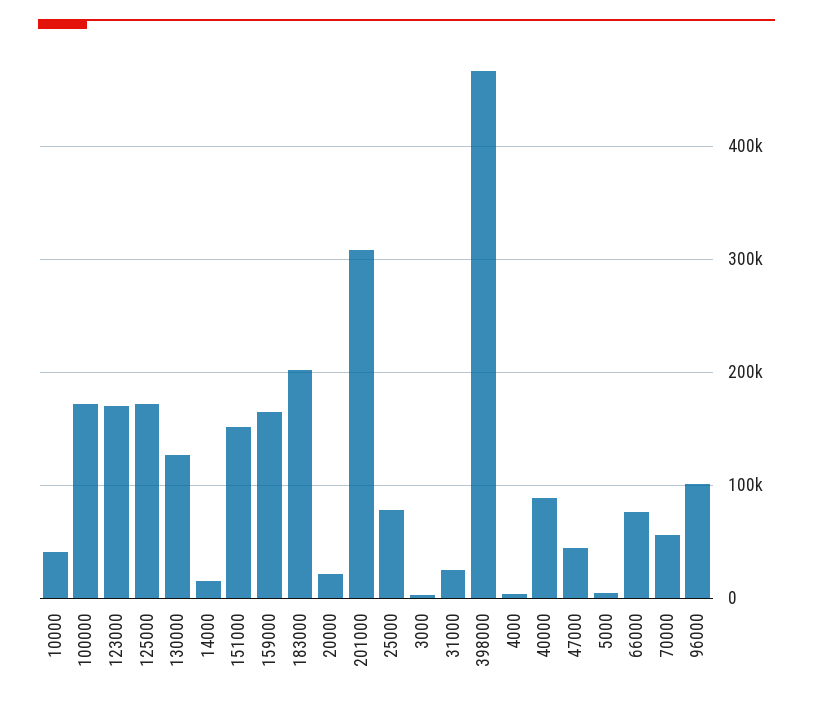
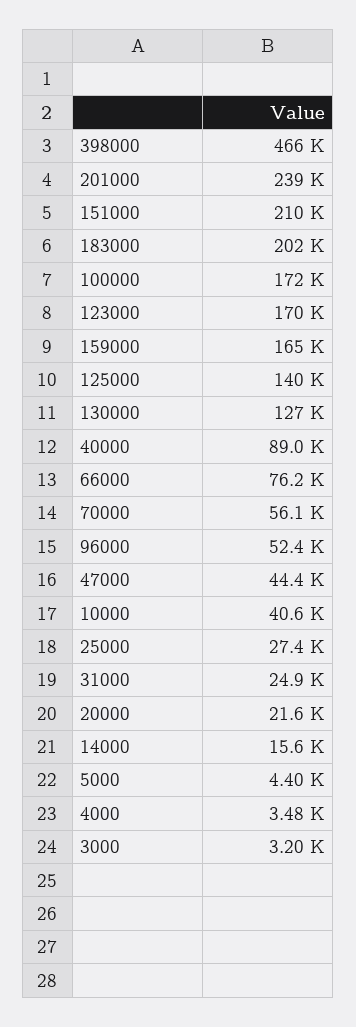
  {
    "10000": 40600,
    "100000": 172000,
    "123000": 170000,
-   "125000": 170000,
+   "125000": 140000,
    "130000": 127000,
    "14000": 15600,
-   "151000": 150000,
+   "151000": 210000,
    "159000": 165000,
    "183000": 202000,
    "20000": 21600,
-   "201000": 310000,
+   "201000": 239000,
-   "25000": 80000,
+   "25000": 27400,
    "3000": 3200,
    "31000": 24900,
    "398000": 466000,
    "4000": 3480,
    "40000": 89000,
    "47000": 44400,
    "5000": 4400,
    "66000": 76200,
    "70000": 56100,
-   "96000": 100000
+   "96000": 52400
  }

